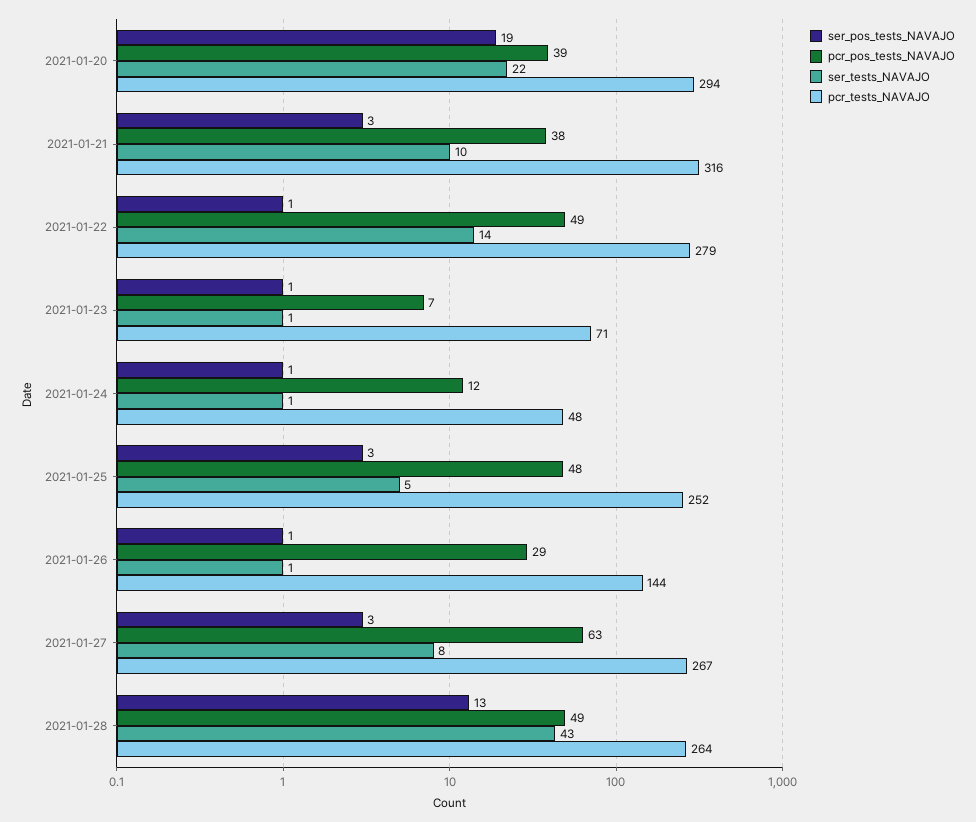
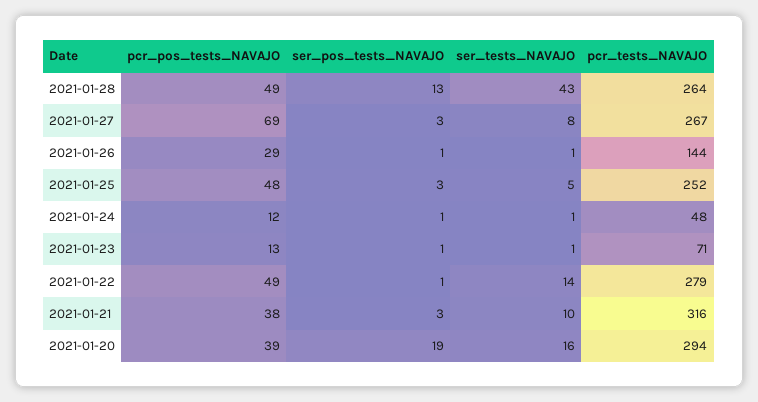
  {
    "ser_pos_tests_NAVAJO": {
      "2021-01-20": 19,
      "2021-01-21": 3,
      "2021-01-22": 1,
      "2021-01-23": 1,
      "2021-01-24": 1,
      "2021-01-25": 3,
      "2021-01-26": 1,
      "2021-01-27": 3,
      "2021-01-28": 13
    },
    "pcr_pos_tests_NAVAJO": {
      "2021-01-20": 39,
      "2021-01-21": 38,
      "2021-01-22": 49,
-     "2021-01-23": 7,
+     "2021-01-23": 13,
      "2021-01-24": 12,
      "2021-01-25": 48,
      "2021-01-26": 29,
-     "2021-01-27": 63,
+     "2021-01-27": 69,
      "2021-01-28": 49
    },
    "ser_tests_NAVAJO": {
-     "2021-01-20": 22,
+     "2021-01-20": 16,
      "2021-01-21": 10,
      "2021-01-22": 14,
      "2021-01-23": 1,
      "2021-01-24": 1,
      "2021-01-25": 5,
      "2021-01-26": 1,
      "2021-01-27": 8,
      "2021-01-28": 43
    },
    "pcr_tests_NAVAJO": {
      "2021-01-20": 294,
      "2021-01-21": 316,
      "2021-01-22": 279,
      "2021-01-23": 71,
      "2021-01-24": 48,
      "2021-01-25": 252,
      "2021-01-26": 144,
      "2021-01-27": 267,
      "2021-01-28": 264
    }
  }

